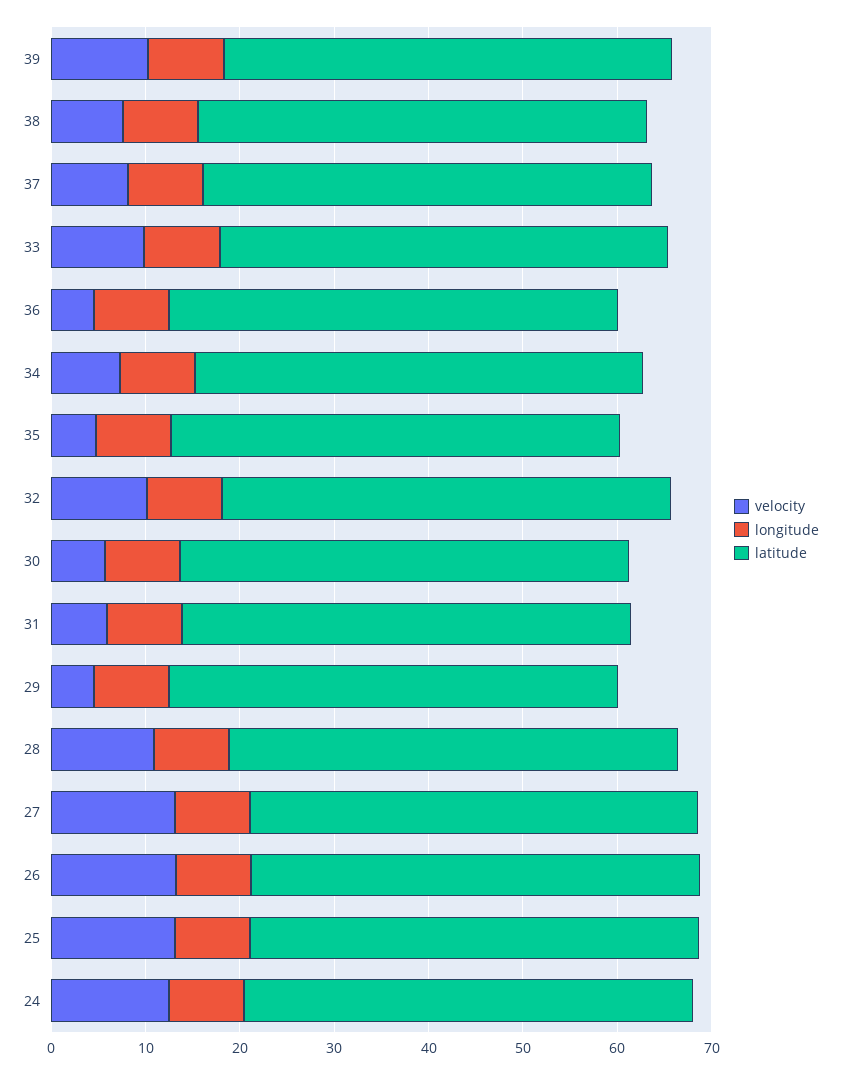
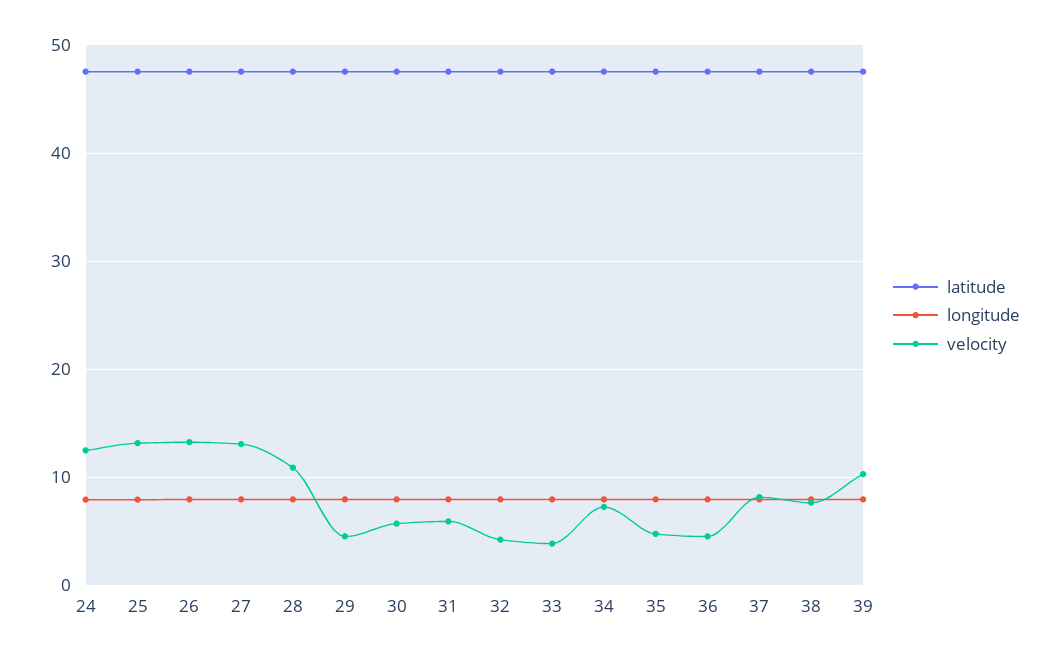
  {
    "velocity": {
      "39": 10,
      "38": 8,
      "37": 8,
-     "33": 10,
+     "33": 4,
      "36": 5,
      "34": 7,
      "35": 5,
-     "32": 10,
+     "32": 4,
      "30": 6,
      "31": 6,
      "29": 5,
      "28": 11,
      "27": 13,
      "26": 13,
      "25": 13,
      "24": 12
    },
    "longitude": {
      "39": 8,
      "38": 8,
      "37": 8,
      "33": 8,
      "36": 8,
      "34": 8,
      "35": 8,
      "32": 8,
      "30": 8,
      "31": 8,
      "29": 8,
      "28": 8,
      "27": 8,
      "26": 8,
      "25": 8,
      "24": 8
    },
    "latitude": {
      "39": 48,
      "38": 48,
      "37": 48,
      "33": 48,
      "36": 48,
      "34": 48,
      "35": 48,
      "32": 48,
      "30": 48,
      "31": 48,
      "29": 48,
      "28": 48,
      "27": 48,
      "26": 48,
      "25": 48,
      "24": 48
    }
  }

